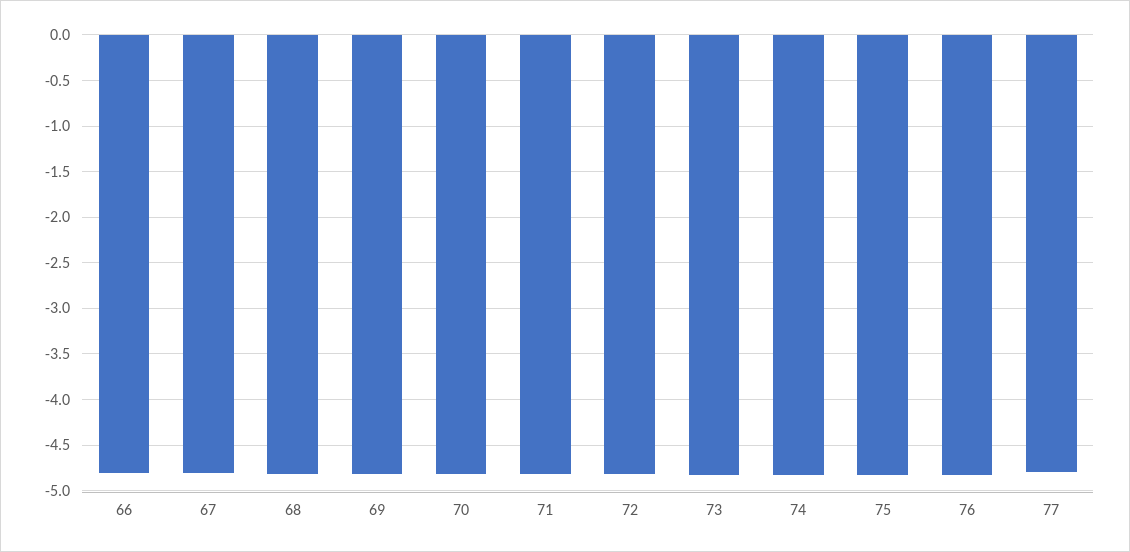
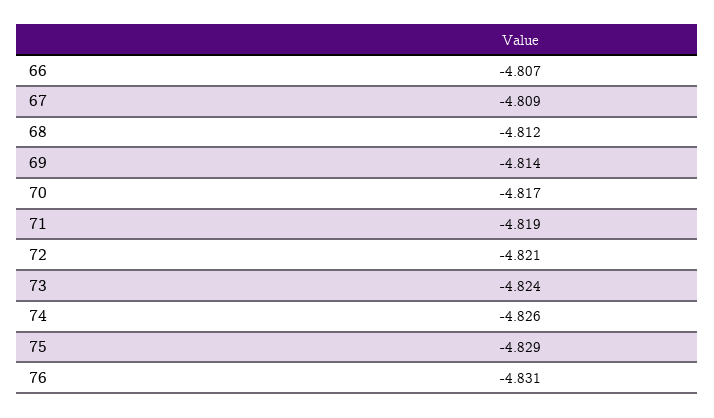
  {
    "66": -4.807,
    "67": -4.809,
    "68": -4.812,
    "69": -4.814,
    "70": -4.817,
    "71": -4.819,
    "72": -4.821,
    "73": -4.824,
    "74": -4.826,
    "75": -4.829,
-   "76": -4.831,
+   "76": -4.831
-   "77": -4.8
  }

